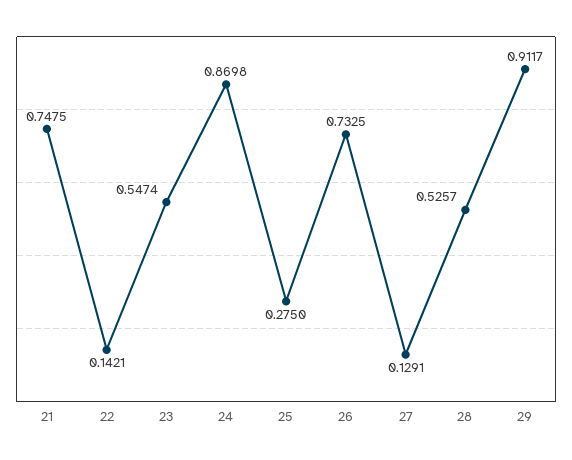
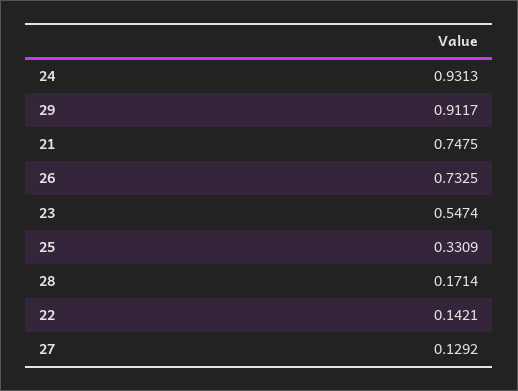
  {
    "21": 0.7475,
    "22": 0.1421,
    "23": 0.5474,
-   "24": 0.8698,
+   "24": 0.9313,
-   "25": 0.275,
+   "25": 0.3309,
    "26": 0.7325,
-   "27": 0.1291,
+   "27": 0.1292,
-   "28": 0.5257,
+   "28": 0.1714,
    "29": 0.9117
  }

